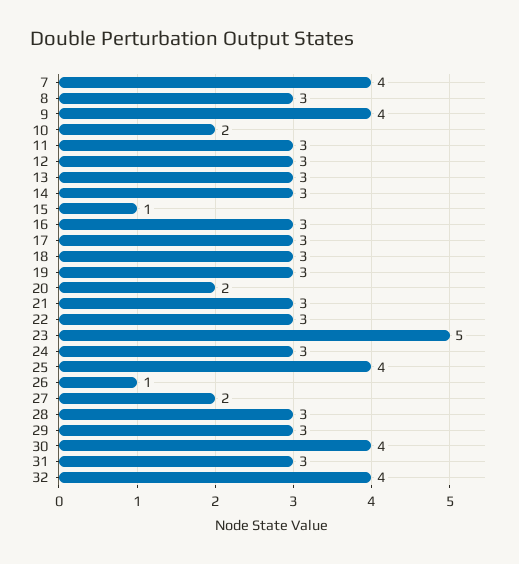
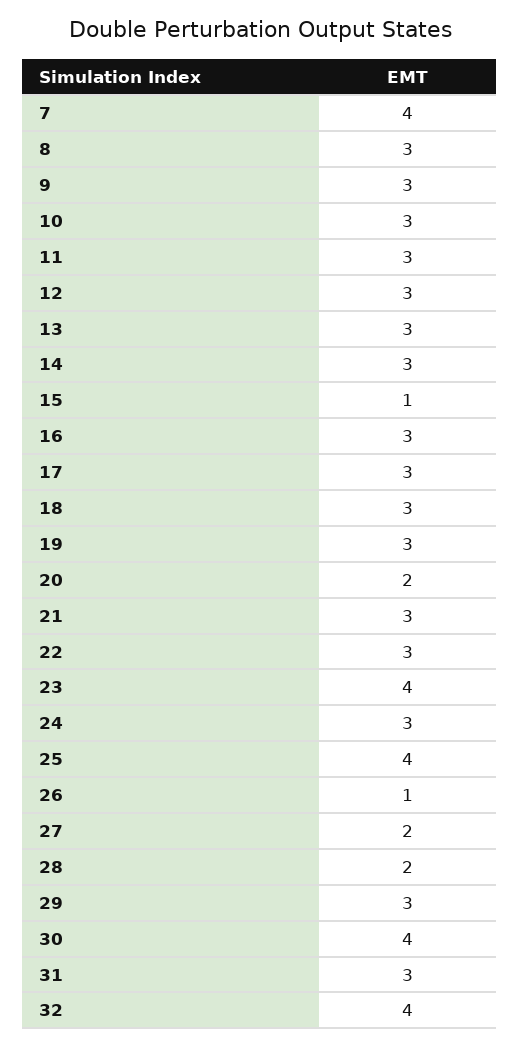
  {
    "7": 4,
    "8": 3,
-   "9": 4,
+   "9": 3,
-   "10": 2,
+   "10": 3,
    "11": 3,
    "12": 3,
    "13": 3,
    "14": 3,
    "15": 1,
    "16": 3,
    "17": 3,
    "18": 3,
    "19": 3,
    "20": 2,
    "21": 3,
    "22": 3,
-   "23": 5,
+   "23": 4,
    "24": 3,
    "25": 4,
    "26": 1,
    "27": 2,
-   "28": 3,
+   "28": 2,
    "29": 3,
    "30": 4,
    "31": 3,
    "32": 4
  }

